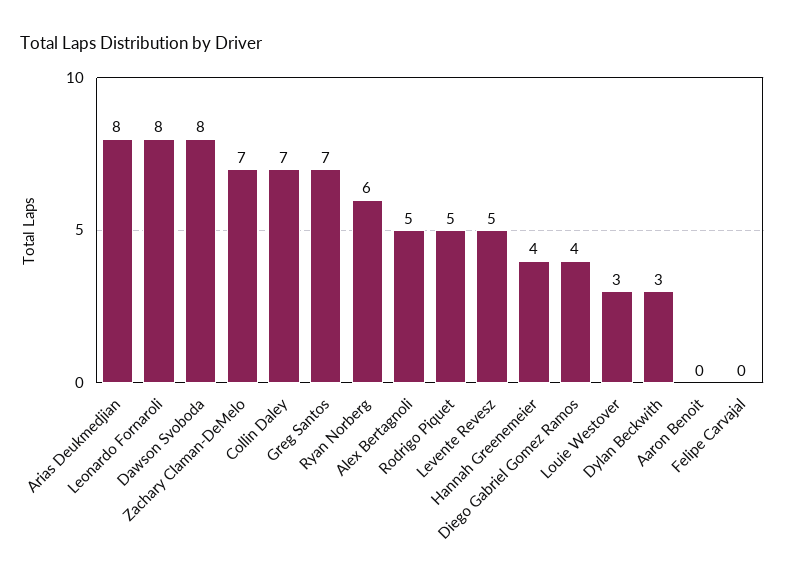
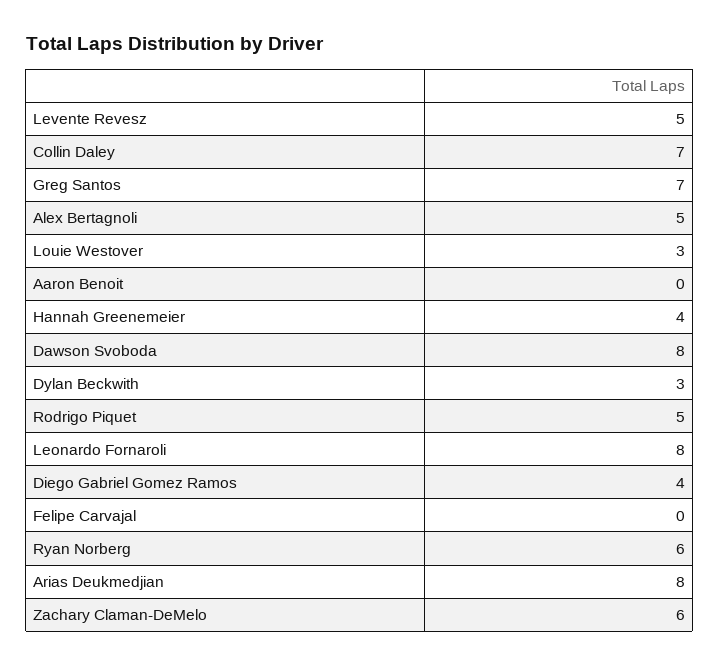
  {
    "Arias Deukmedjian": 8,
    "Leonardo Fornaroli": 8,
    "Dawson Svoboda": 8,
-   "Zachary Claman-DeMelo": 7,
+   "Zachary Claman-DeMelo": 6,
    "Collin Daley": 7,
    "Greg Santos": 7,
    "Ryan Norberg": 6,
    "Alex Bertagnoli": 5,
    "Rodrigo Piquet": 5,
    "Levente Revesz": 5,
    "Hannah Greenemeier": 4,
    "Diego Gabriel Gomez Ramos": 4,
    "Louie Westover": 3,
    "Dylan Beckwith": 3,
    "Aaron Benoit": 0,
    "Felipe Carvajal": 0
  }

